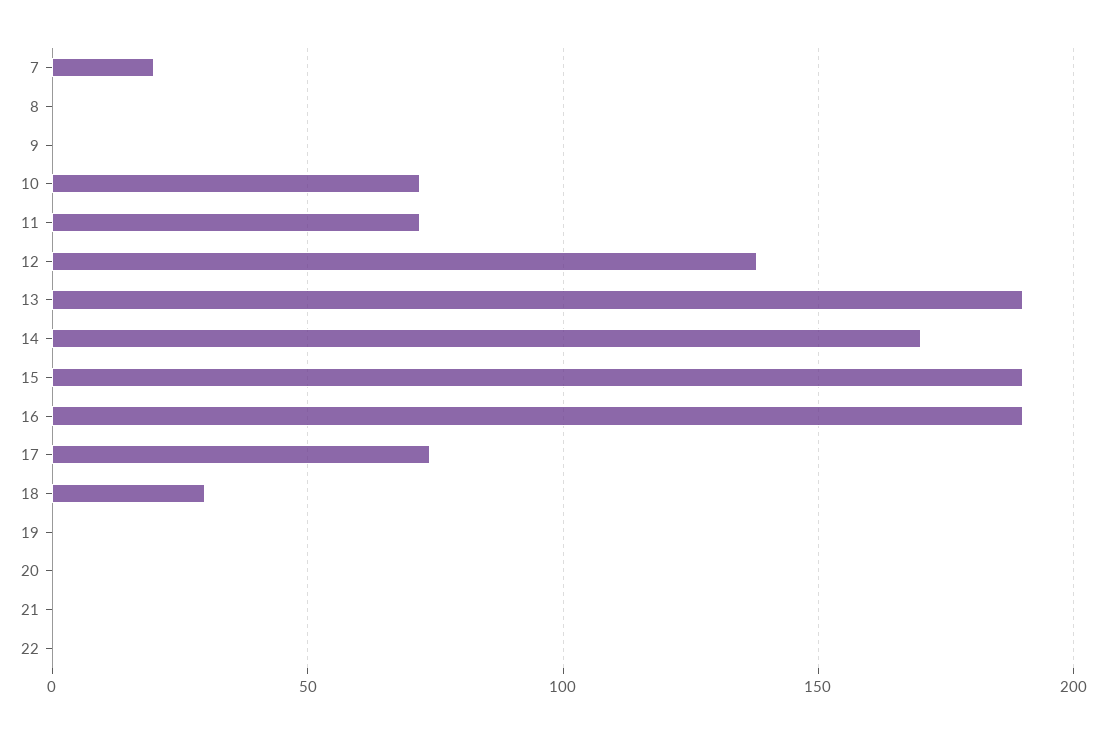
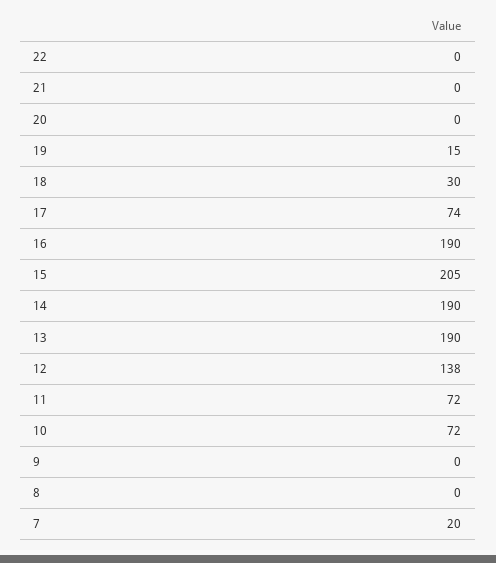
  {
    "7": 20,
    "8": 0,
    "9": 0,
    "10": 72,
    "11": 72,
    "12": 138,
    "13": 190,
-   "14": 170,
+   "14": 190,
-   "15": 190,
+   "15": 205,
    "16": 190,
    "17": 74,
    "18": 30,
-   "19": 0,
+   "19": 15,
    "20": 0,
    "21": 0,
    "22": 0
  }

